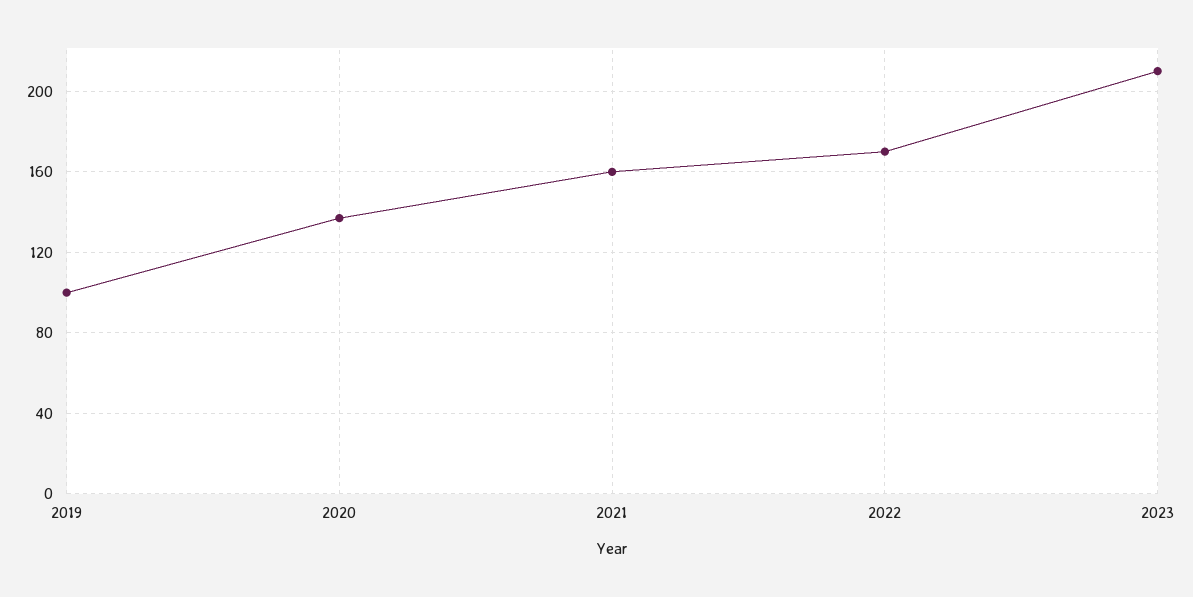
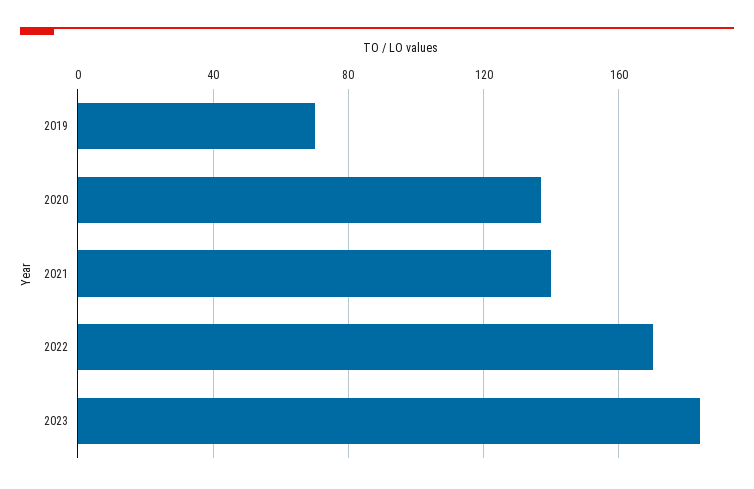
  {
-   "2019": 100,
+   "2019": 70,
    "2020": 135,
-   "2021": 160,
+   "2021": 140,
    "2022": 170,
-   "2023": 210
+   "2023": 185
  }

